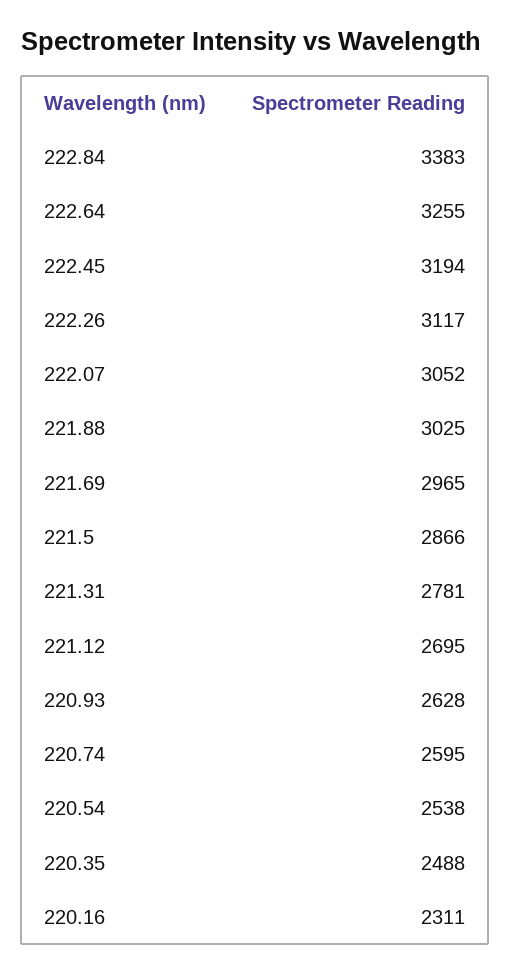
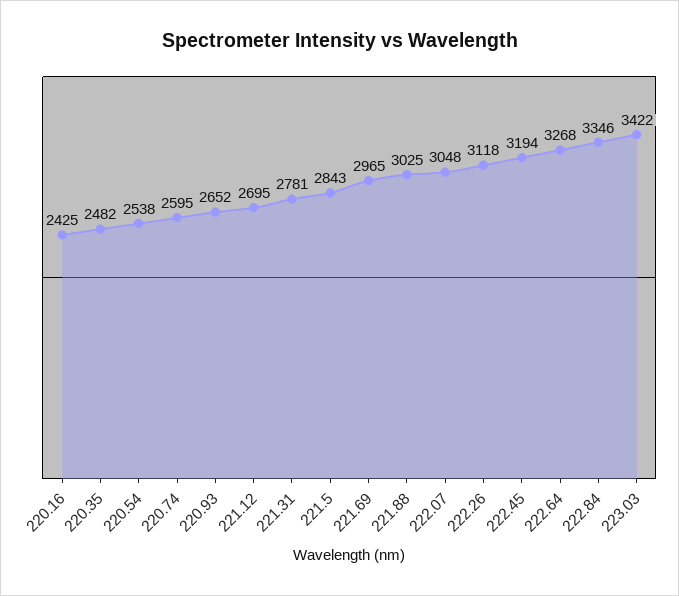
  {
-   "222.84": 3383,
+   "222.84": 3346,
-   "222.64": 3255,
+   "222.64": 3268,
    "222.45": 3194,
-   "222.26": 3117,
+   "222.26": 3118,
-   "222.07": 3052,
+   "222.07": 3048,
    "221.88": 3025,
    "221.69": 2965,
-   "221.5": 2866,
+   "221.5": 2843,
    "221.31": 2781,
    "221.12": 2695,
-   "220.93": 2628,
+   "220.93": 2652,
    "220.74": 2595,
    "220.54": 2538,
-   "220.35": 2488,
+   "220.35": 2482,
-   "220.16": 2311
+   "220.16": 2425,
+   "223.03": 3422
  }

